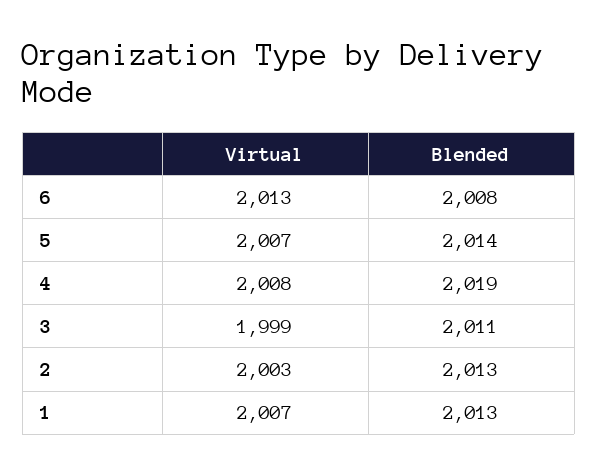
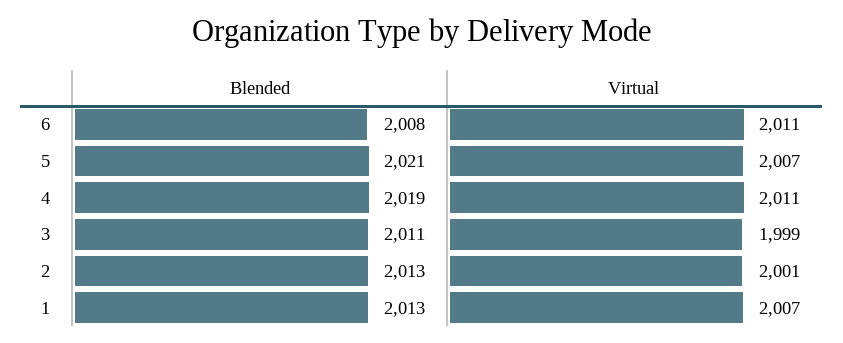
  {
    "Virtual": {
-     "6": 2013,
+     "6": 2011,
      "5": 2007,
-     "4": 2008,
+     "4": 2011,
      "3": 1999,
-     "2": 2003,
+     "2": 2001,
      "1": 2007
    },
    "Blended": {
      "6": 2008,
-     "5": 2014,
+     "5": 2021,
      "4": 2019,
      "3": 2011,
      "2": 2013,
      "1": 2013
    }
  }

